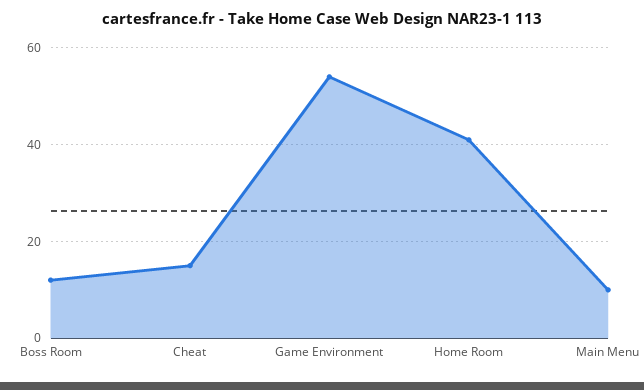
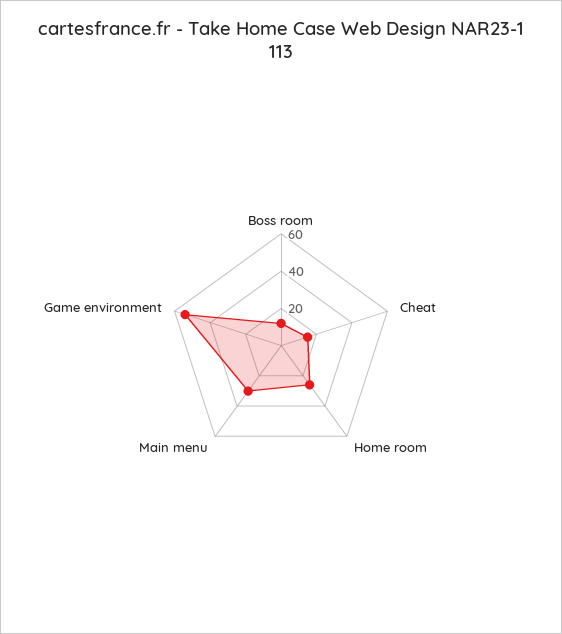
  {
    "Boss Room": 10,
    "Cheat": 15,
    "Game Environment": 55,
-   "Home Room": 40,
+   "Home Room": 25,
-   "Main Menu": 10
+   "Main Menu": 30
  }

